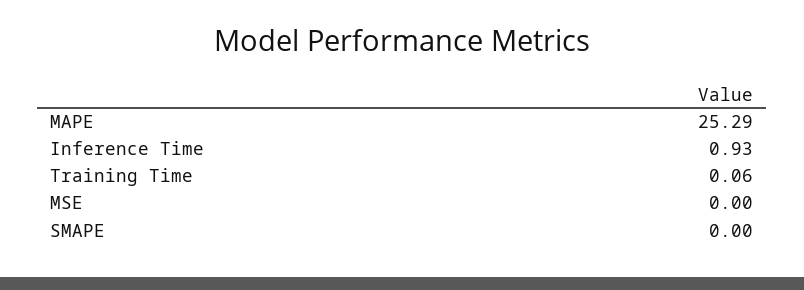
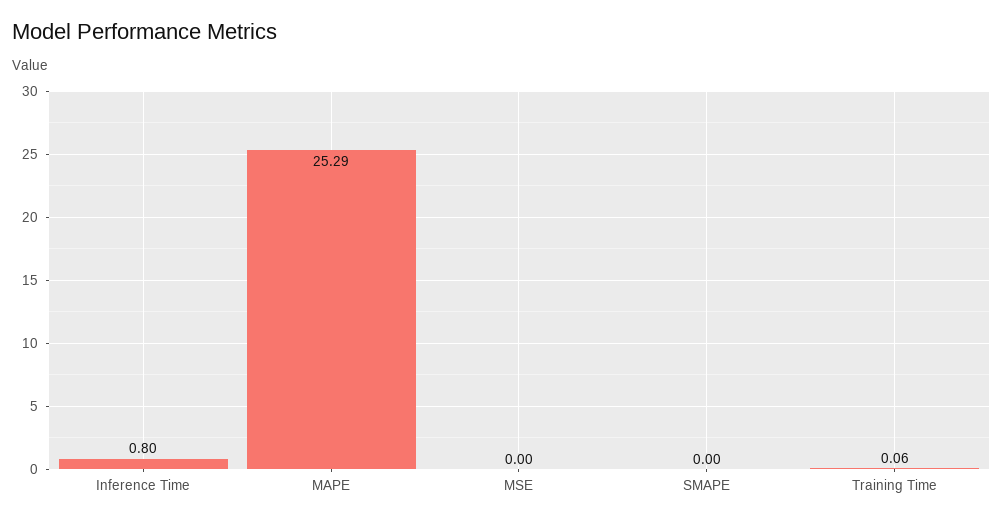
  {
    "MAPE": 25.29,
-   "Inference Time": 0.93,
+   "Inference Time": 0.8,
    "Training Time": 0.06,
    "MSE": 0,
    "SMAPE": 0
  }

